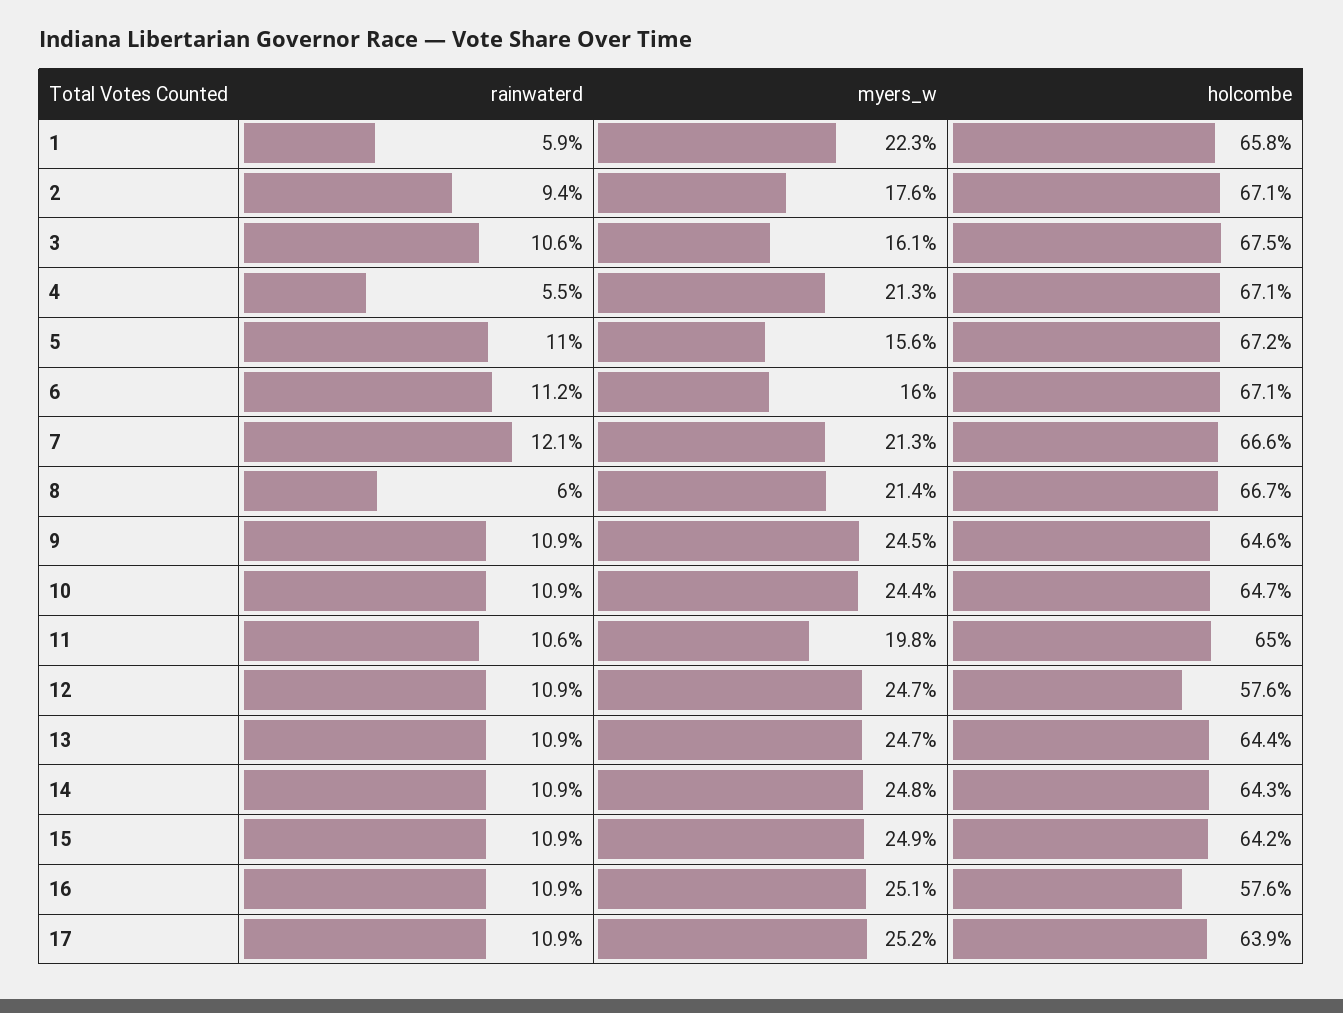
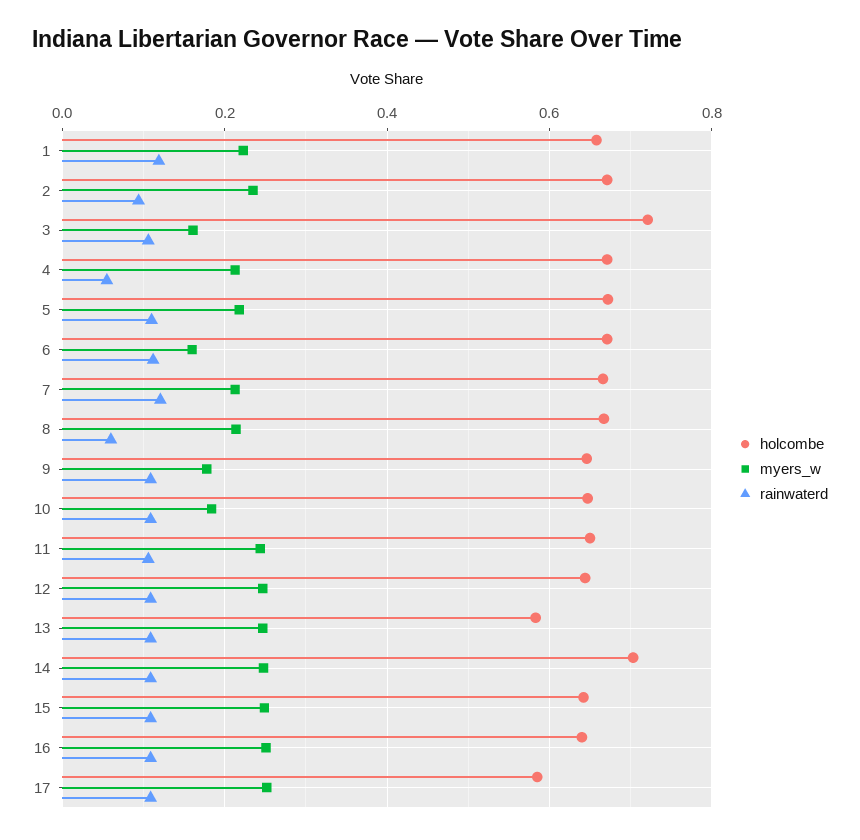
  {
    "rainwaterd": {
-     "1": 0.059,
+     "1": 0.12,
      "2": 0.094,
      "3": 0.106,
      "4": 0.055,
      "5": 0.11,
      "6": 0.112,
      "7": 0.121,
      "8": 0.06,
      "9": 0.109,
      "10": 0.109,
      "11": 0.106,
      "12": 0.109,
      "13": 0.109,
      "14": 0.109,
      "15": 0.109,
      "16": 0.109,
      "17": 0.109
    },
    "myers_w": {
      "1": 0.223,
-     "2": 0.176,
+     "2": 0.24,
      "3": 0.161,
      "4": 0.213,
-     "5": 0.156,
+     "5": 0.22,
      "6": 0.16,
      "7": 0.213,
      "8": 0.214,
-     "9": 0.245,
+     "9": 0.18,
-     "10": 0.244,
+     "10": 0.18,
-     "11": 0.198,
+     "11": 0.24,
      "12": 0.247,
      "13": 0.247,
      "14": 0.248,
      "15": 0.249,
      "16": 0.251,
      "17": 0.252
    },
    "holcombe": {
      "1": 0.658,
      "2": 0.671,
-     "3": 0.675,
+     "3": 0.72,
      "4": 0.671,
      "5": 0.672,
      "6": 0.671,
      "7": 0.666,
      "8": 0.667,
      "9": 0.646,
      "10": 0.647,
      "11": 0.65,
-     "12": 0.576,
+     "12": 0.64,
-     "13": 0.644,
+     "13": 0.58,
-     "14": 0.643,
+     "14": 0.7,
      "15": 0.642,
-     "16": 0.576,
+     "16": 0.64,
-     "17": 0.639
+     "17": 0.58
    }
  }

